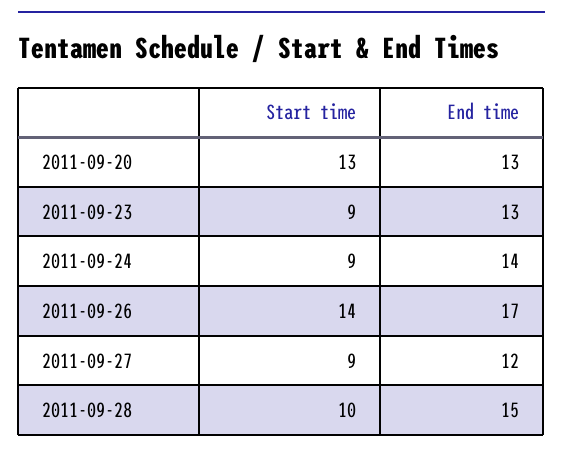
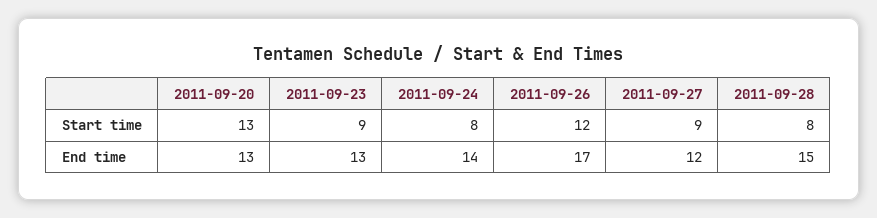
  {
    "Start time": {
      "2011-09-20": 13,
      "2011-09-23": 9,
-     "2011-09-24": 9,
+     "2011-09-24": 8,
-     "2011-09-26": 14,
+     "2011-09-26": 12,
      "2011-09-27": 9,
-     "2011-09-28": 10
+     "2011-09-28": 8
    },
    "End time": {
      "2011-09-20": 13,
      "2011-09-23": 13,
      "2011-09-24": 14,
      "2011-09-26": 17,
      "2011-09-27": 12,
      "2011-09-28": 15
    }
  }

